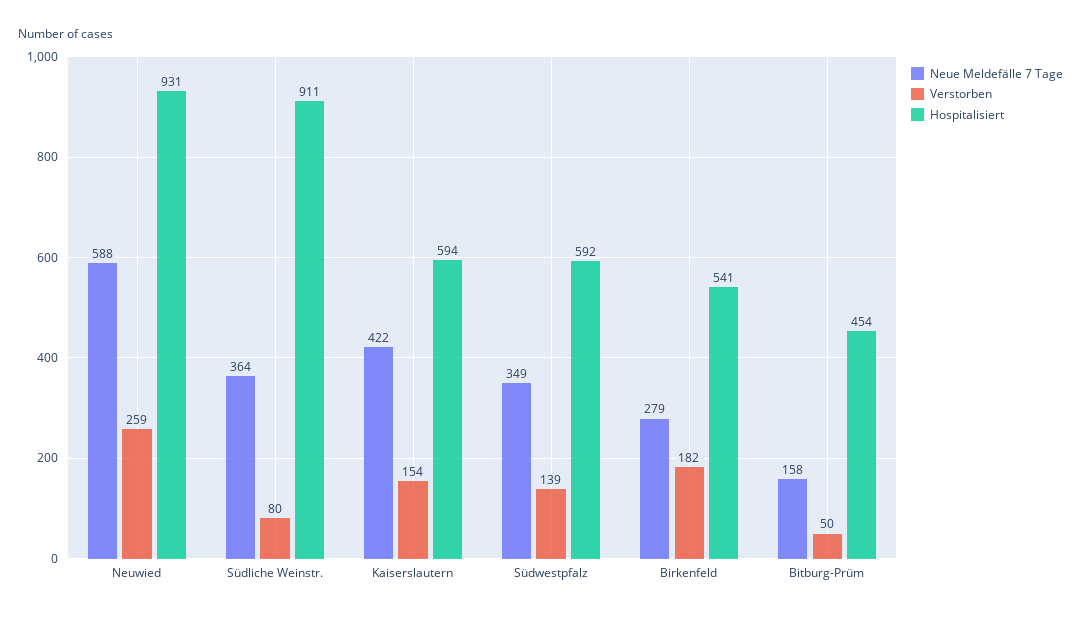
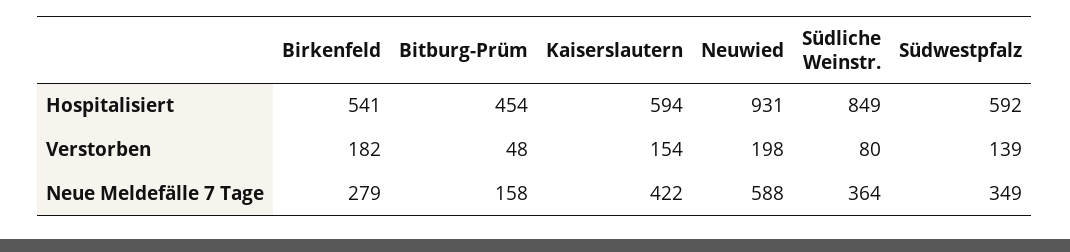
  {
    "Neue Meldefälle 7 Tage": {
      "Neuwied": 588,
      "Südliche Weinstr.": 364,
      "Kaiserslautern": 422,
      "Südwestpfalz": 349,
      "Birkenfeld": 279,
      "Bitburg-Prüm": 158
    },
    "Verstorben": {
-     "Neuwied": 259,
+     "Neuwied": 198,
      "Südliche Weinstr.": 80,
      "Kaiserslautern": 154,
      "Südwestpfalz": 139,
      "Birkenfeld": 182,
-     "Bitburg-Prüm": 50
+     "Bitburg-Prüm": 48
    },
    "Hospitalisiert": {
      "Neuwied": 931,
-     "Südliche Weinstr.": 911,
+     "Südliche Weinstr.": 849,
      "Kaiserslautern": 594,
      "Südwestpfalz": 592,
      "Birkenfeld": 541,
      "Bitburg-Prüm": 454
    }
  }

